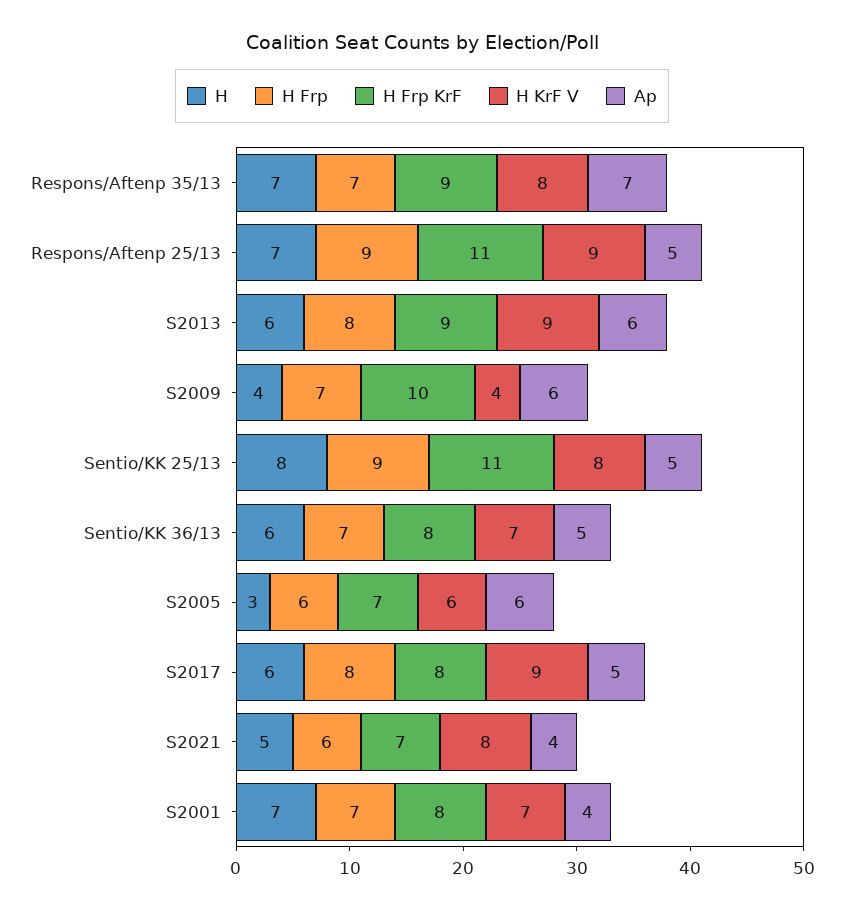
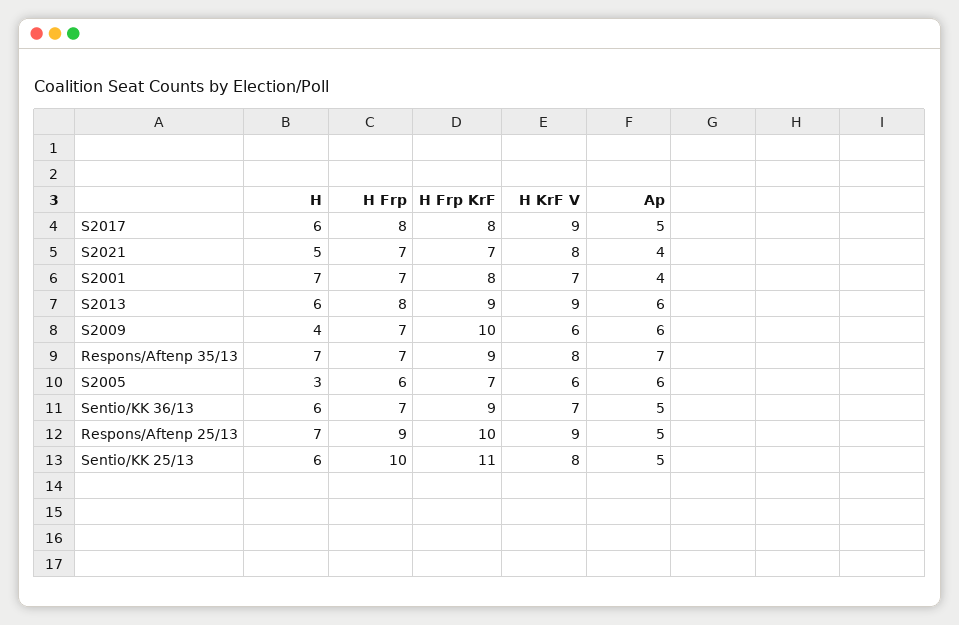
  {
    "H": {
      "Respons/Aftenp 35/13": 7,
      "Respons/Aftenp 25/13": 7,
      "S2013": 6,
      "S2009": 4,
-     "Sentio/KK 25/13": 8,
+     "Sentio/KK 25/13": 6,
      "Sentio/KK 36/13": 6,
      "S2005": 3,
      "S2017": 6,
      "S2021": 5,
      "S2001": 7
    },
    "H Frp": {
      "Respons/Aftenp 35/13": 7,
      "Respons/Aftenp 25/13": 9,
      "S2013": 8,
      "S2009": 7,
-     "Sentio/KK 25/13": 9,
+     "Sentio/KK 25/13": 10,
      "Sentio/KK 36/13": 7,
      "S2005": 6,
      "S2017": 8,
-     "S2021": 6,
+     "S2021": 7,
      "S2001": 7
    },
    "H Frp KrF": {
      "Respons/Aftenp 35/13": 9,
-     "Respons/Aftenp 25/13": 11,
+     "Respons/Aftenp 25/13": 10,
      "S2013": 9,
      "S2009": 10,
      "Sentio/KK 25/13": 11,
-     "Sentio/KK 36/13": 8,
+     "Sentio/KK 36/13": 9,
      "S2005": 7,
      "S2017": 8,
      "S2021": 7,
      "S2001": 8
    },
    "H KrF V": {
      "Respons/Aftenp 35/13": 8,
      "Respons/Aftenp 25/13": 9,
      "S2013": 9,
-     "S2009": 4,
+     "S2009": 6,
      "Sentio/KK 25/13": 8,
      "Sentio/KK 36/13": 7,
      "S2005": 6,
      "S2017": 9,
      "S2021": 8,
      "S2001": 7
    },
    "Ap": {
      "Respons/Aftenp 35/13": 7,
      "Respons/Aftenp 25/13": 5,
      "S2013": 6,
      "S2009": 6,
      "Sentio/KK 25/13": 5,
      "Sentio/KK 36/13": 5,
      "S2005": 6,
      "S2017": 5,
      "S2021": 4,
      "S2001": 4
    }
  }

